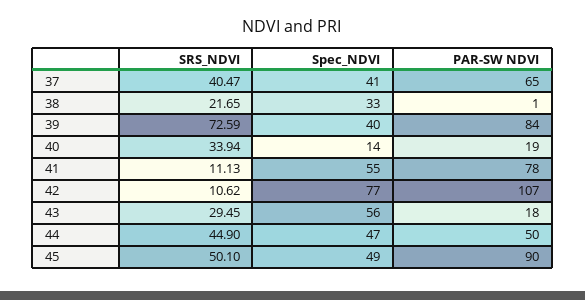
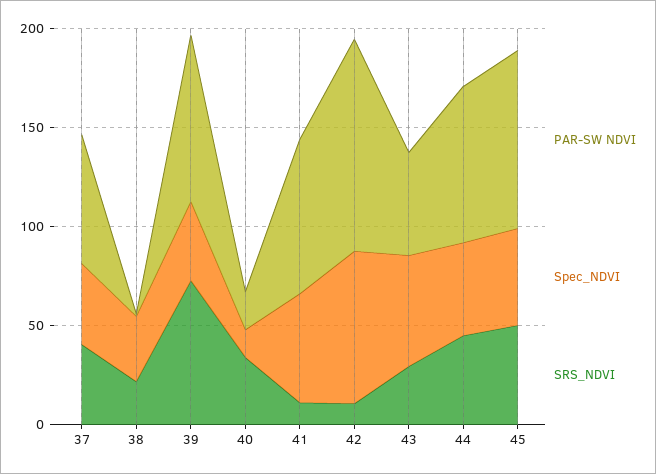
  {
    "SRS_NDVI": {
      "37": 40.47,
      "38": 21.65,
      "39": 72.59,
      "40": 33.94,
      "41": 11.13,
      "42": 10.62,
      "43": 29.45,
      "44": 44.9,
      "45": 50.1
    },
    "Spec_NDVI": {
      "37": 41,
      "38": 33,
      "39": 40,
      "40": 14,
      "41": 55,
      "42": 77,
      "43": 56,
      "44": 47,
      "45": 49
    },
    "PAR-SW NDVI": {
      "37": 65,
      "38": 1,
      "39": 84,
      "40": 19,
      "41": 78,
      "42": 107,
-     "43": 18,
+     "43": 50,
-     "44": 50,
+     "44": 80,
      "45": 90
    }
  }

